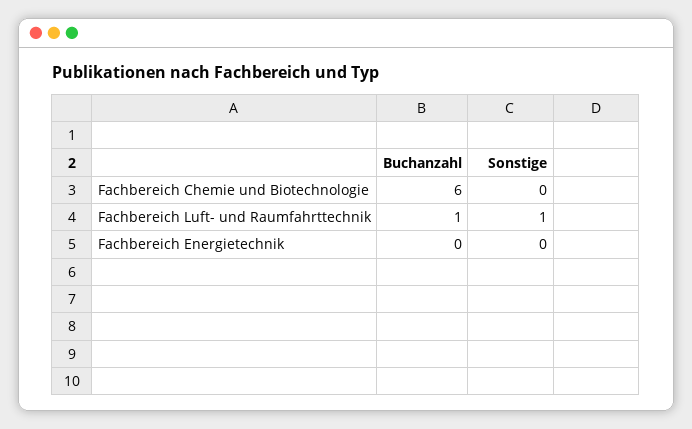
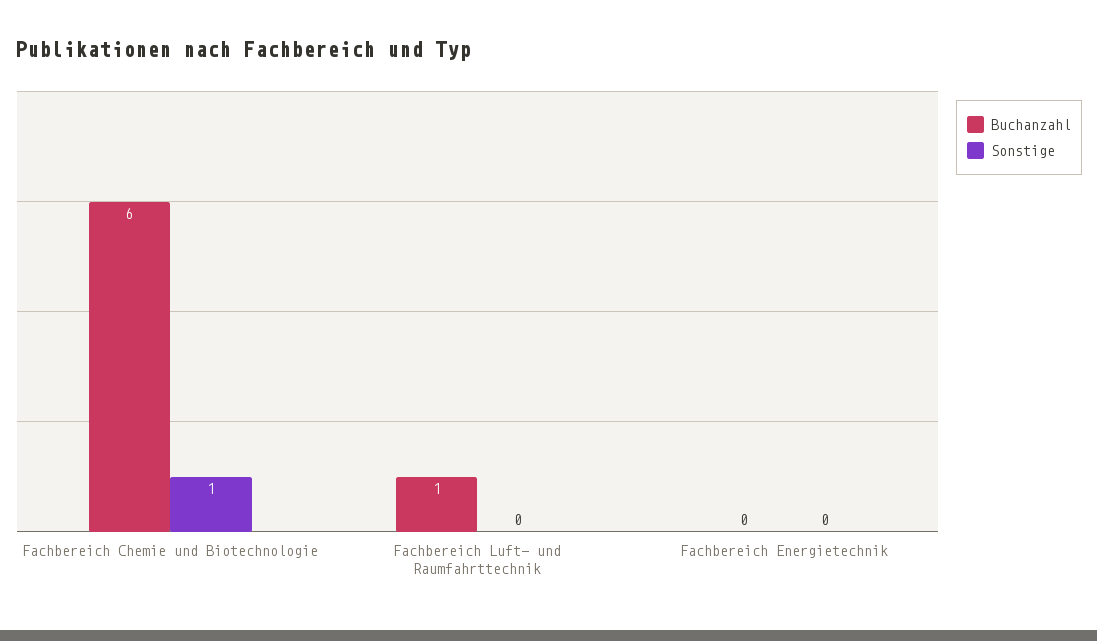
  {
    "Buchanzahl": {
      "Fachbereich Chemie und Biotechnologie": 6,
      "Fachbereich Luft- und Raumfahrttechnik": 1,
      "Fachbereich Energietechnik": 0
    },
    "Sonstige": {
-     "Fachbereich Chemie und Biotechnologie": 0,
+     "Fachbereich Chemie und Biotechnologie": 1,
-     "Fachbereich Luft- und Raumfahrttechnik": 1,
+     "Fachbereich Luft- und Raumfahrttechnik": 0,
      "Fachbereich Energietechnik": 0
    }
  }

